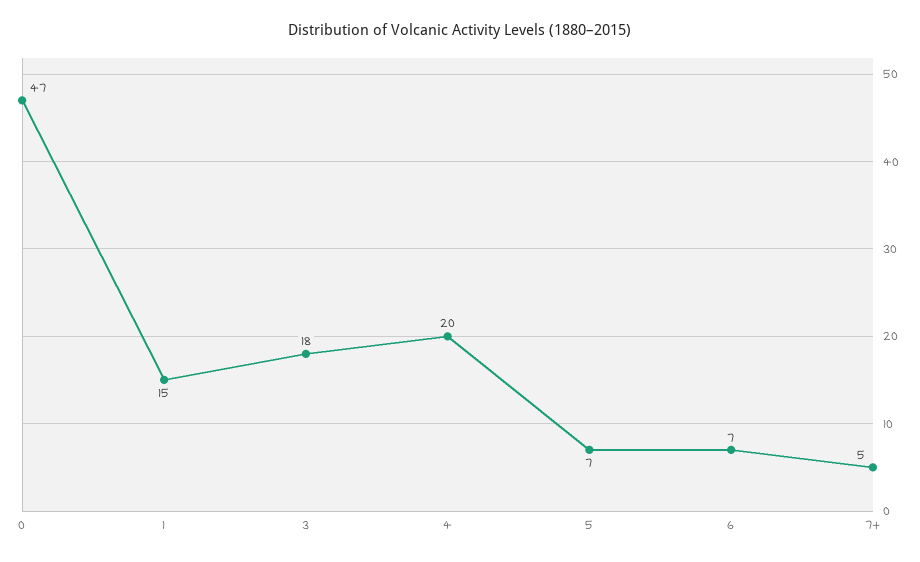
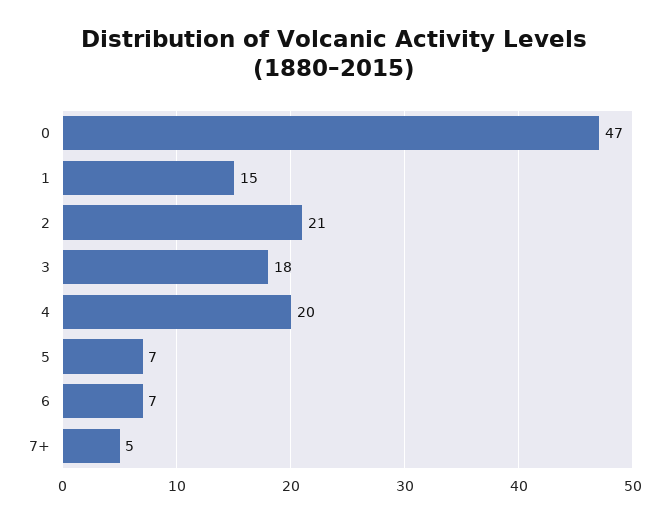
  {
    "0": 47,
    "1": 15,
    "3": 18,
    "4": 20,
    "5": 7,
    "6": 7,
-   "7+": 5
+   "7+": 5,
+   "2": 21
  }

